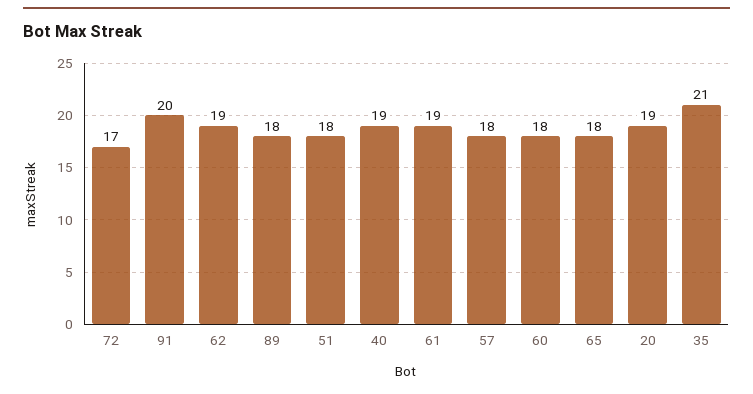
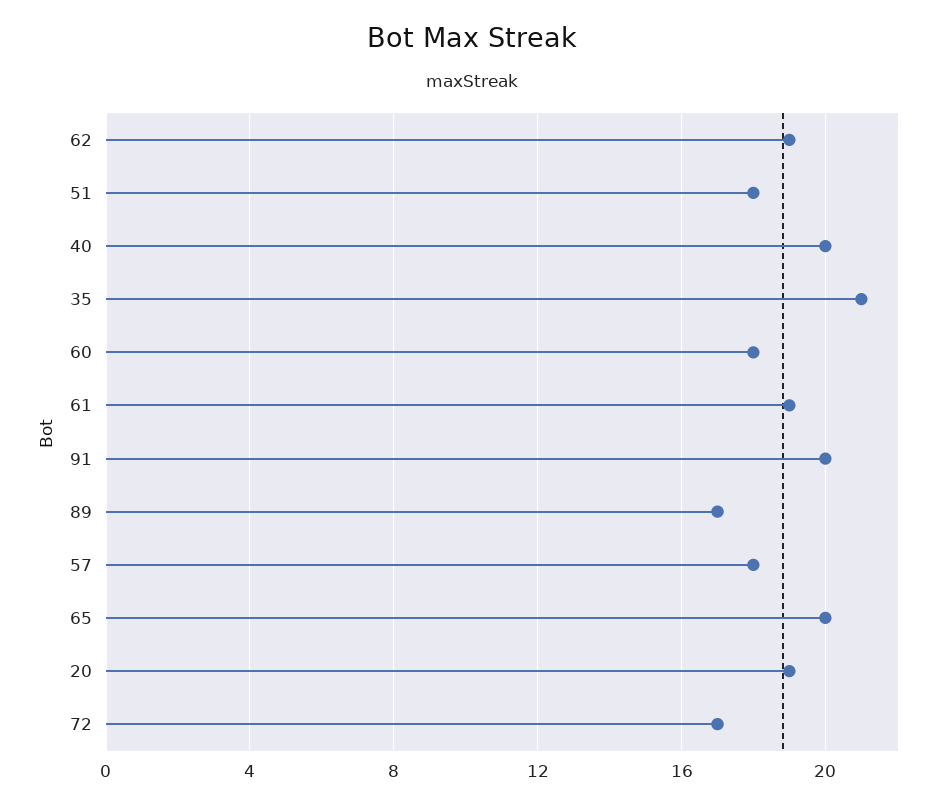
  {
    "72": 17,
    "91": 20,
    "62": 19,
-   "89": 18,
+   "89": 17,
    "51": 18,
-   "40": 19,
+   "40": 20,
    "61": 19,
    "57": 18,
    "60": 18,
-   "65": 18,
+   "65": 20,
    "20": 19,
    "35": 21
  }

